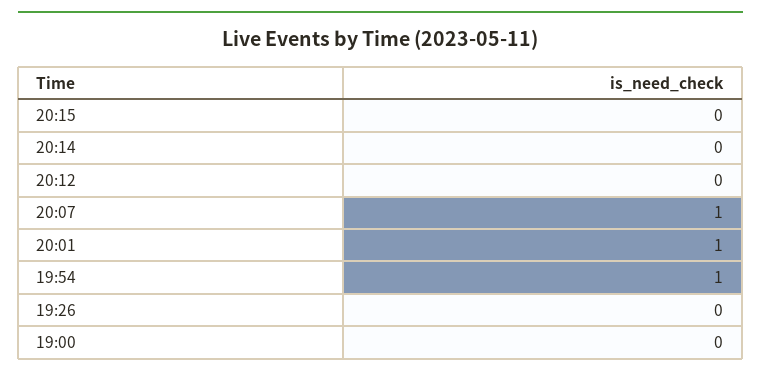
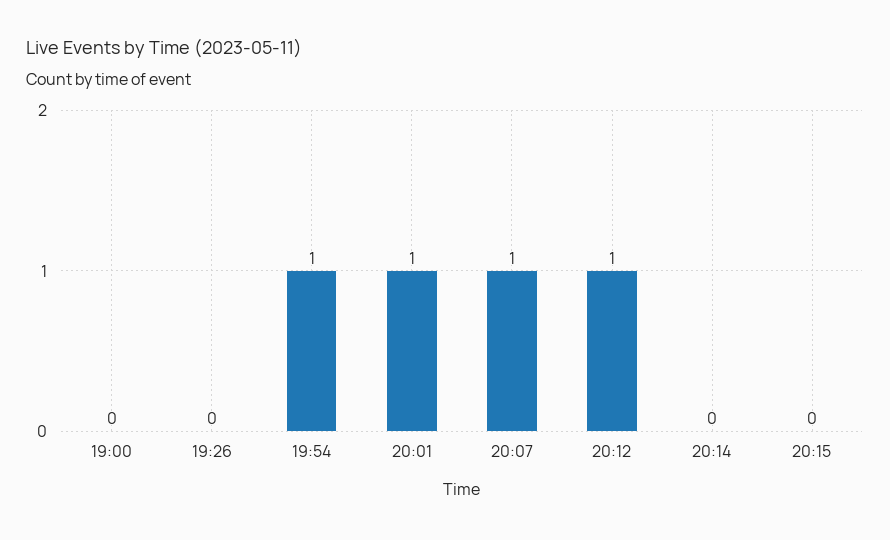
  {
    "20:15": 0,
    "20:14": 0,
-   "20:12": 0,
+   "20:12": 1,
    "20:07": 1,
    "20:01": 1,
    "19:54": 1,
    "19:26": 0,
    "19:00": 0
  }

